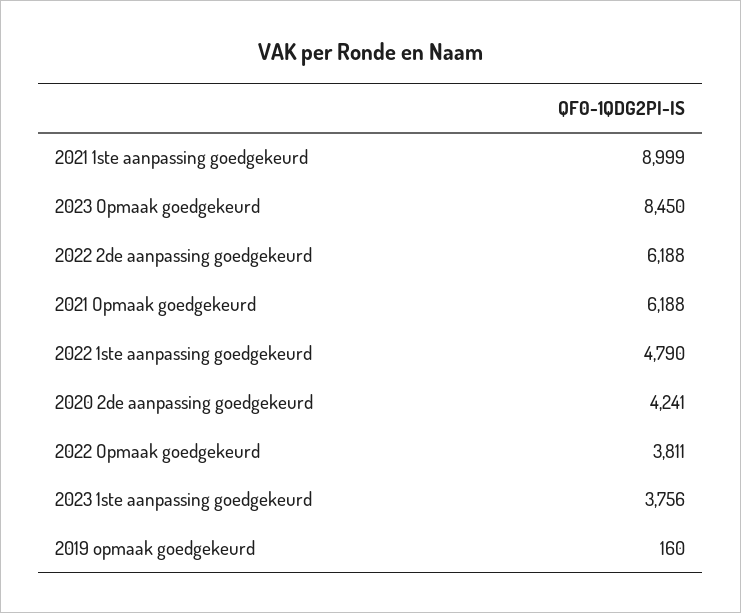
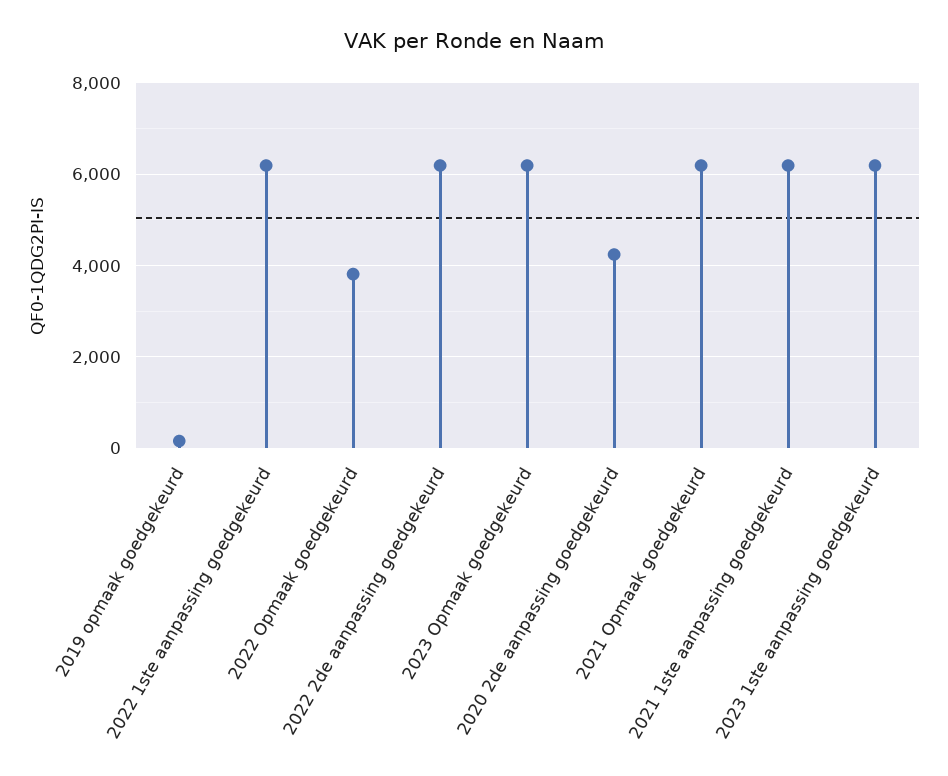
  {
-   "2021 1ste aanpassing goedgekeurd": 8999,
+   "2021 1ste aanpassing goedgekeurd": 6200,
-   "2023 Opmaak goedgekeurd": 8450,
+   "2023 Opmaak goedgekeurd": 6200,
    "2022 2de aanpassing goedgekeurd": 6188,
    "2021 Opmaak goedgekeurd": 6188,
-   "2022 1ste aanpassing goedgekeurd": 4790,
+   "2022 1ste aanpassing goedgekeurd": 6200,
    "2020 2de aanpassing goedgekeurd": 4241,
    "2022 Opmaak goedgekeurd": 3811,
-   "2023 1ste aanpassing goedgekeurd": 3756,
+   "2023 1ste aanpassing goedgekeurd": 6200,
    "2019 opmaak goedgekeurd": 160
  }

